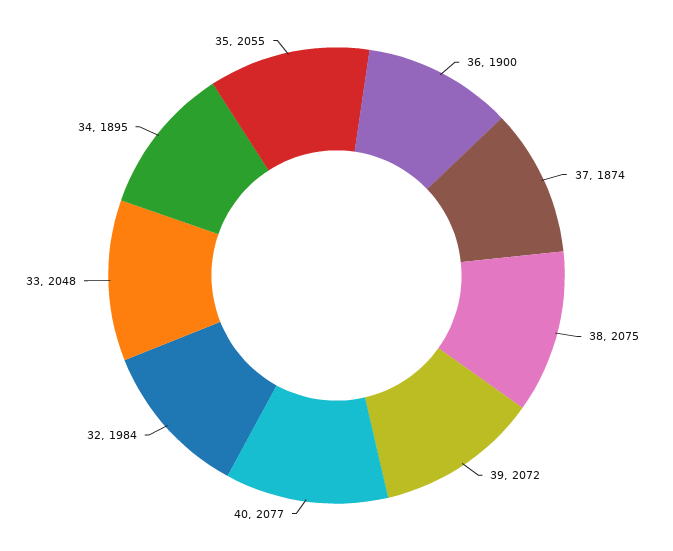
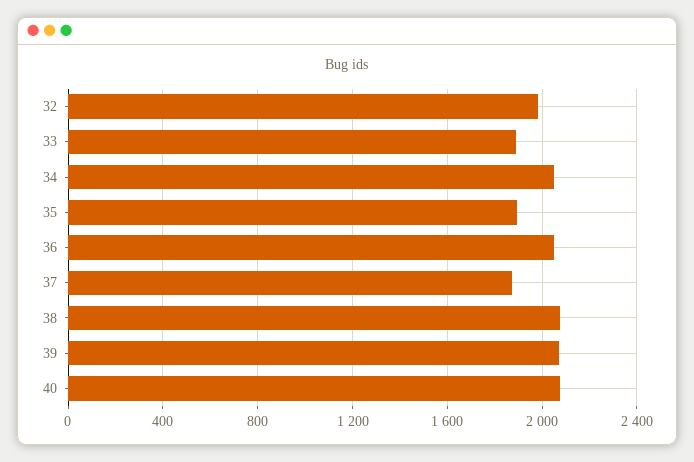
  {
-   "36": 1900,
+   "36": 2050,
    "37": 1874,
    "38": 2075,
    "39": 2072,
    "40": 2077,
    "32": 1984,
-   "33": 2048,
+   "33": 1900,
-   "34": 1895,
+   "34": 2050,
-   "35": 2055
+   "35": 1900
  }

